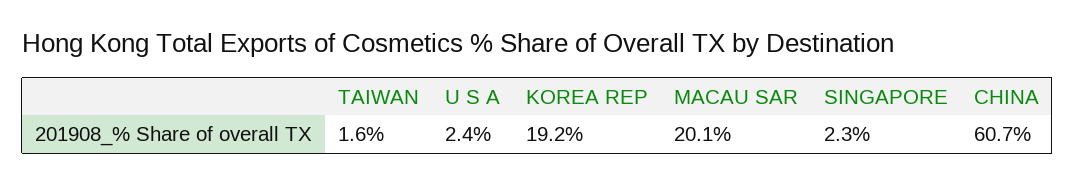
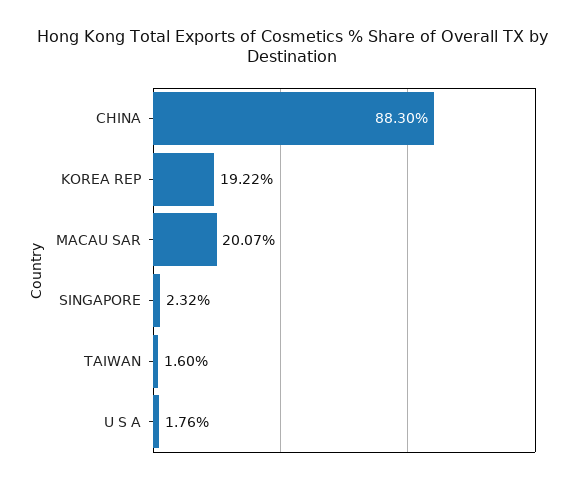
  {
    "TAIWAN": 1.6,
-   "U S A": 2.4,
+   "U S A": 1.76,
    "KOREA REP": 19.22,
    "MACAU SAR": 20.07,
    "SINGAPORE": 2.32,
-   "CHINA": 60.7
+   "CHINA": 88.3
  }

